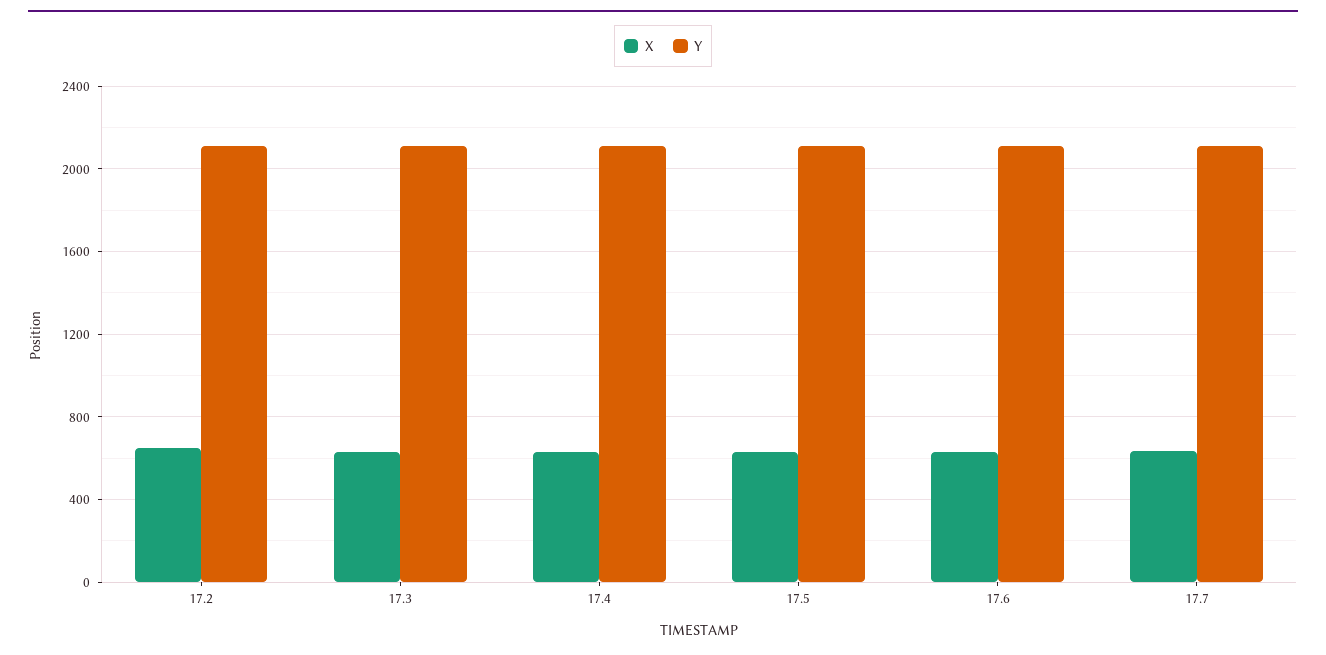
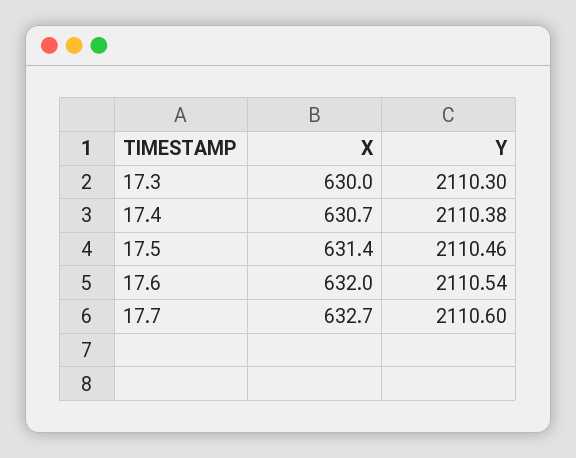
  {
    "X": {
-     "17.2": 650,
      "17.3": 630,
      "17.4": 630.7,
      "17.5": 631.4,
      "17.6": 632,
      "17.7": 632.7
    },
    "Y": {
-     "17.2": 2100,
      "17.3": 2110.3,
      "17.4": 2110.38,
      "17.5": 2110.46,
      "17.6": 2110.54,
      "17.7": 2110.6
    }
  }

